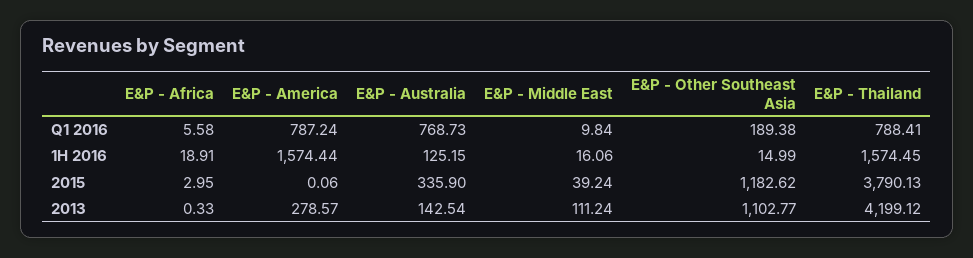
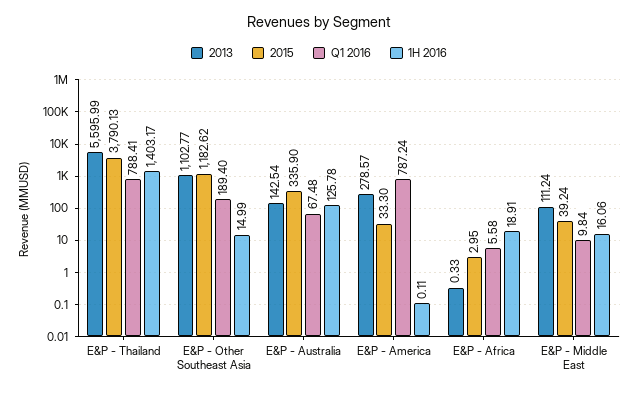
  {
    "Q1 2016": {
      "E&P - Africa": 5.58,
      "E&P - America": 787.24,
-     "E&P - Australia": 768.73,
+     "E&P - Australia": 67.48,
      "E&P - Middle East": 9.84,
-     "E&P - Other Southeast Asia": 189.38,
+     "E&P - Other Southeast Asia": 189.4,
      "E&P - Thailand": 788.41
    },
    "1H 2016": {
      "E&P - Africa": 18.91,
-     "E&P - America": 1574.44,
+     "E&P - America": 0.11,
-     "E&P - Australia": 125.15,
+     "E&P - Australia": 125.78,
      "E&P - Middle East": 16.06,
      "E&P - Other Southeast Asia": 14.99,
-     "E&P - Thailand": 1574.45
+     "E&P - Thailand": 1403.17
    },
    "2015": {
      "E&P - Africa": 2.95,
-     "E&P - America": 0.06,
+     "E&P - America": 33.3,
      "E&P - Australia": 335.9,
      "E&P - Middle East": 39.24,
      "E&P - Other Southeast Asia": 1182.62,
      "E&P - Thailand": 3790.13
    },
    "2013": {
      "E&P - Africa": 0.33,
      "E&P - America": 278.57,
      "E&P - Australia": 142.54,
      "E&P - Middle East": 111.24,
      "E&P - Other Southeast Asia": 1102.77,
-     "E&P - Thailand": 4199.12
+     "E&P - Thailand": 5595.99
    }
  }

